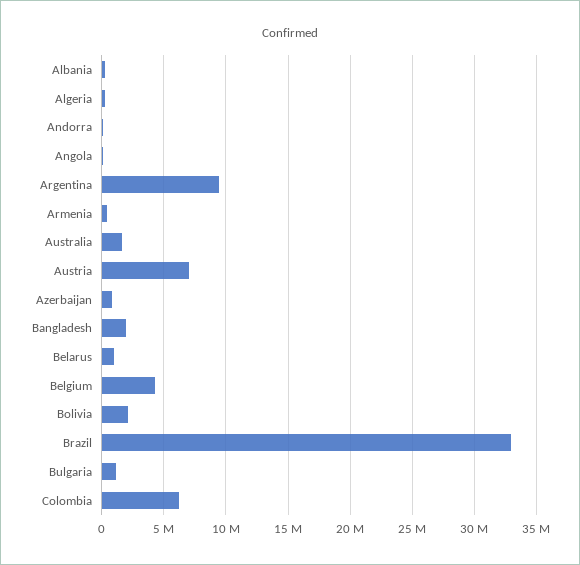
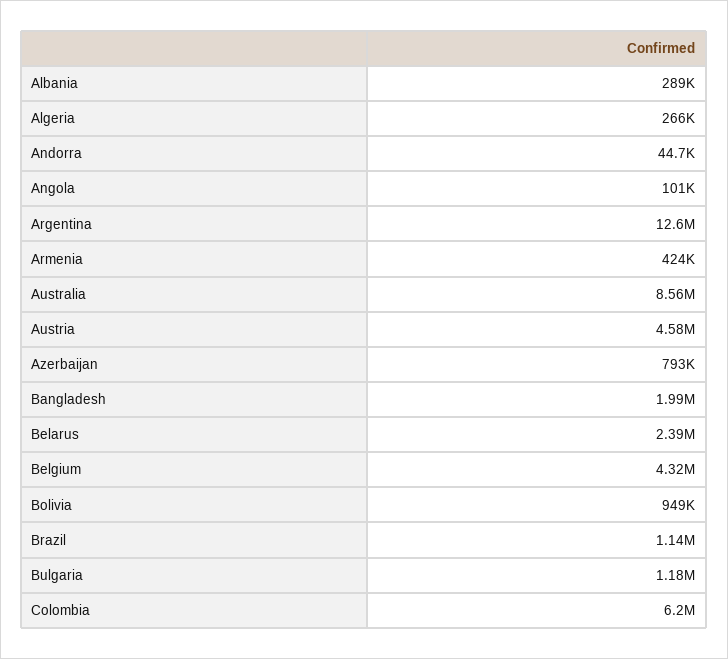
  {
    "Albania": 289000,
    "Algeria": 266000,
    "Andorra": 44700,
    "Angola": 101000,
-   "Argentina": 9500000,
+   "Argentina": 12600000,
    "Armenia": 424000,
-   "Australia": 1500000,
+   "Australia": 8560000,
-   "Austria": 7000000,
+   "Austria": 4580000,
    "Azerbaijan": 793000,
    "Bangladesh": 1990000,
-   "Belarus": 1000000,
+   "Belarus": 2390000,
    "Belgium": 4320000,
-   "Bolivia": 2000000,
+   "Bolivia": 949000,
-   "Brazil": 33000000,
+   "Brazil": 1140000,
    "Bulgaria": 1180000,
    "Colombia": 6200000
  }

